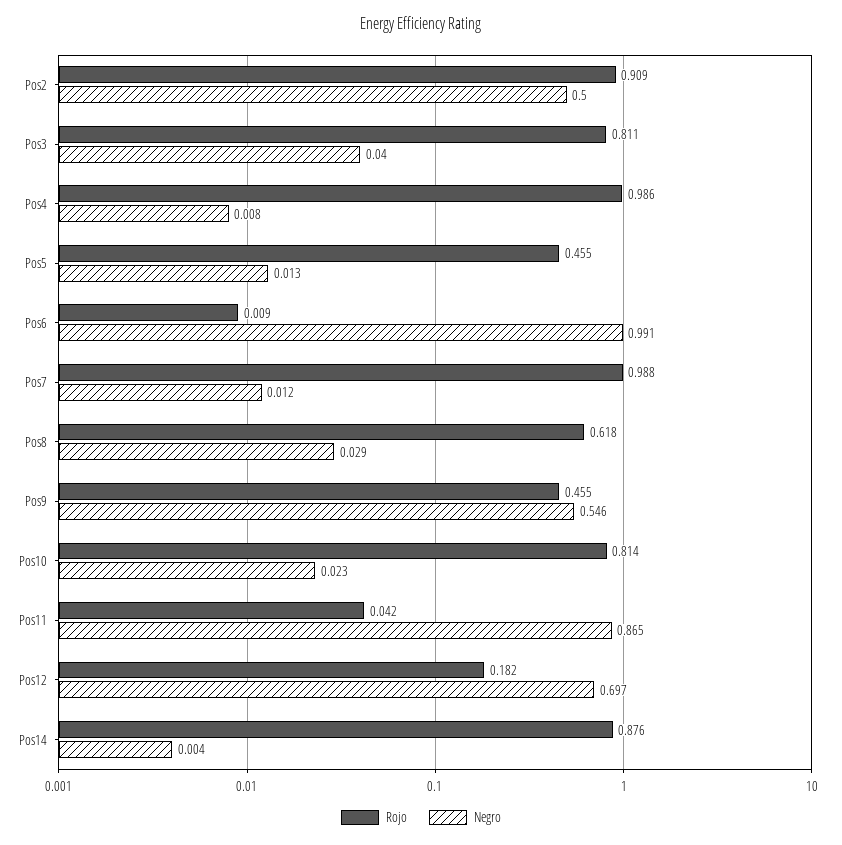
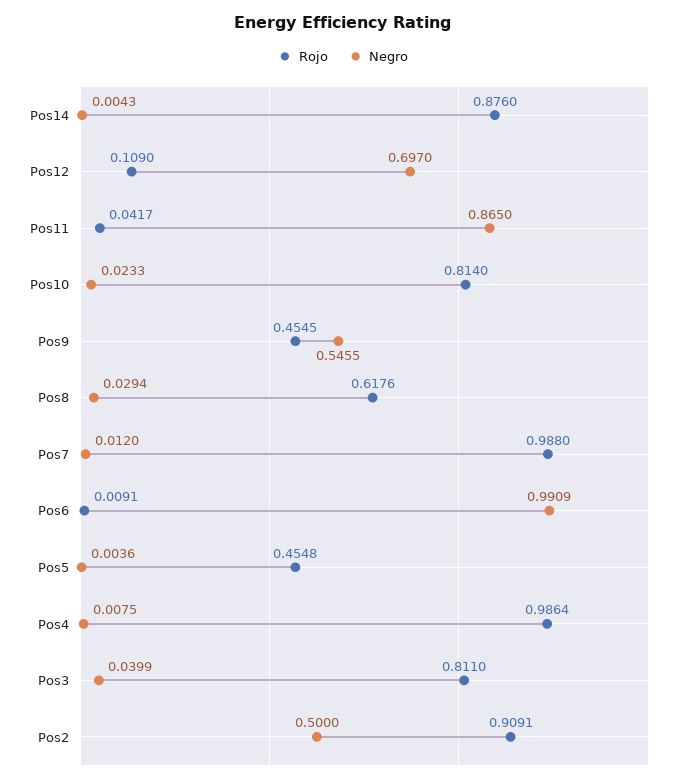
  {
    "Rojo": {
      "Pos2": 0.9091,
      "Pos3": 0.811,
      "Pos4": 0.9864,
      "Pos5": 0.4548,
      "Pos6": 0.0091,
      "Pos7": 0.988,
      "Pos8": 0.6176,
      "Pos9": 0.4545,
      "Pos10": 0.814,
      "Pos11": 0.0417,
-     "Pos12": 0.182,
+     "Pos12": 0.109,
      "Pos14": 0.876
    },
    "Negro": {
      "Pos2": 0.5,
      "Pos3": 0.0399,
      "Pos4": 0.0075,
-     "Pos5": 0.013,
+     "Pos5": 0.0036,
      "Pos6": 0.9909,
      "Pos7": 0.012,
      "Pos8": 0.0294,
      "Pos9": 0.5455,
      "Pos10": 0.0233,
      "Pos11": 0.865,
      "Pos12": 0.697,
      "Pos14": 0.0043
    }
  }

